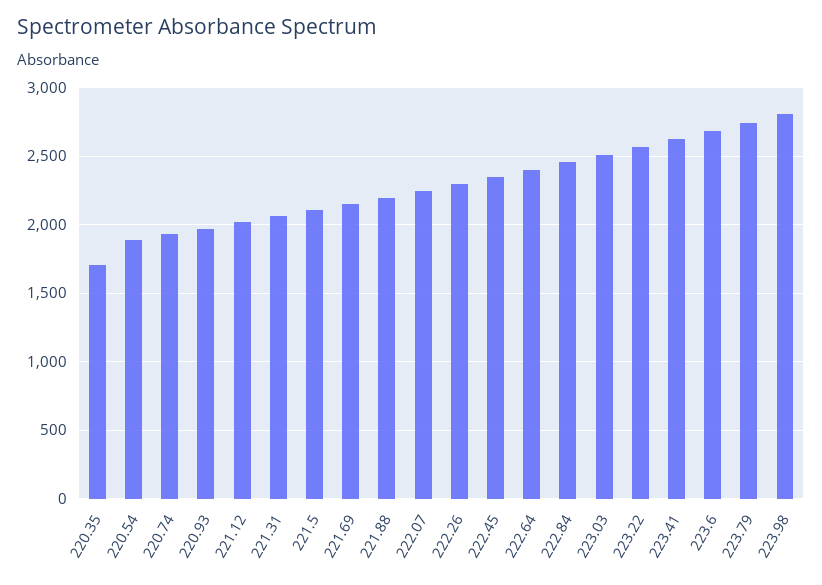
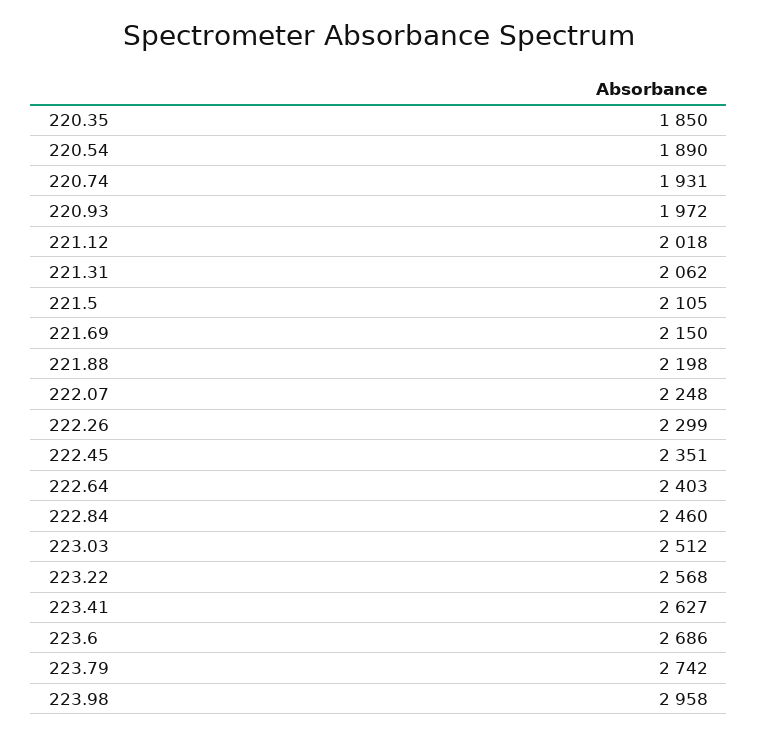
  {
-   "220.35": 1700,
+   "220.35": 1850,
    "220.54": 1890,
    "220.74": 1931,
    "220.93": 1972,
    "221.12": 2018,
    "221.31": 2062,
    "221.5": 2105,
    "221.69": 2150,
    "221.88": 2198,
    "222.07": 2248,
    "222.26": 2299,
    "222.45": 2351,
    "222.64": 2403,
    "222.84": 2460,
    "223.03": 2512,
    "223.22": 2568,
    "223.41": 2627,
    "223.6": 2686,
    "223.79": 2742,
-   "223.98": 2800
+   "223.98": 2958
  }

